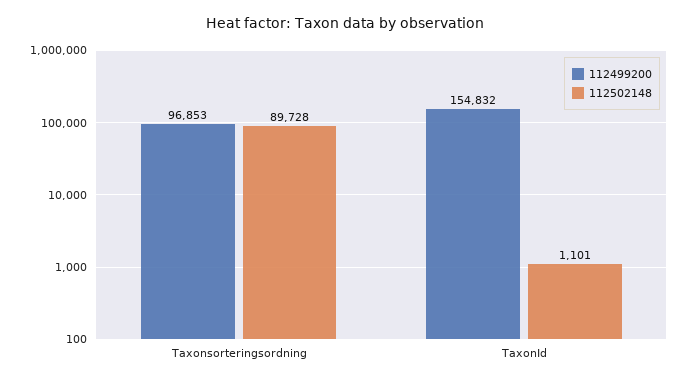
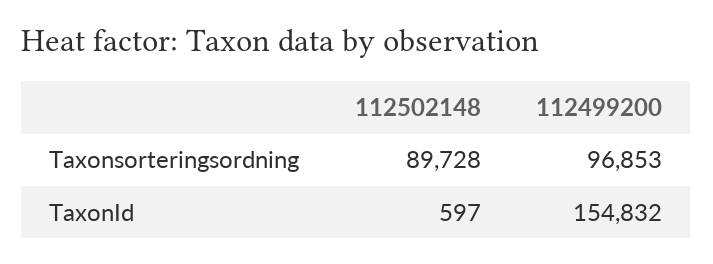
  {
    "112499200": {
      "Taxonsorteringsordning": 96853,
      "TaxonId": 154832
    },
    "112502148": {
      "Taxonsorteringsordning": 89728,
-     "TaxonId": 1101
+     "TaxonId": 597
    }
  }

